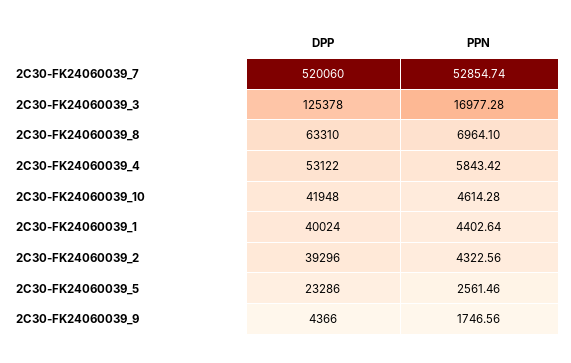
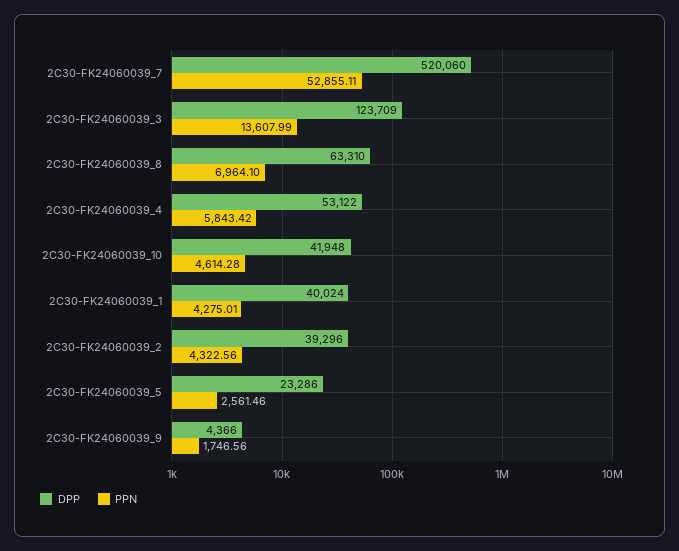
  {
    "DPP": {
      "2C30-FK24060039_7": 520060,
-     "2C30-FK24060039_3": 125378,
+     "2C30-FK24060039_3": 123709,
      "2C30-FK24060039_8": 63310,
      "2C30-FK24060039_4": 53122,
      "2C30-FK24060039_10": 41948,
      "2C30-FK24060039_1": 40024,
      "2C30-FK24060039_2": 39296,
      "2C30-FK24060039_5": 23286,
      "2C30-FK24060039_9": 4366
    },
    "PPN": {
-     "2C30-FK24060039_7": 52854.74,
+     "2C30-FK24060039_7": 52855.11,
-     "2C30-FK24060039_3": 16977.28,
+     "2C30-FK24060039_3": 13607.99,
      "2C30-FK24060039_8": 6964.1,
      "2C30-FK24060039_4": 5843.42,
      "2C30-FK24060039_10": 4614.28,
-     "2C30-FK24060039_1": 4402.64,
+     "2C30-FK24060039_1": 4275.01,
      "2C30-FK24060039_2": 4322.56,
      "2C30-FK24060039_5": 2561.46,
      "2C30-FK24060039_9": 1746.56
    }
  }

